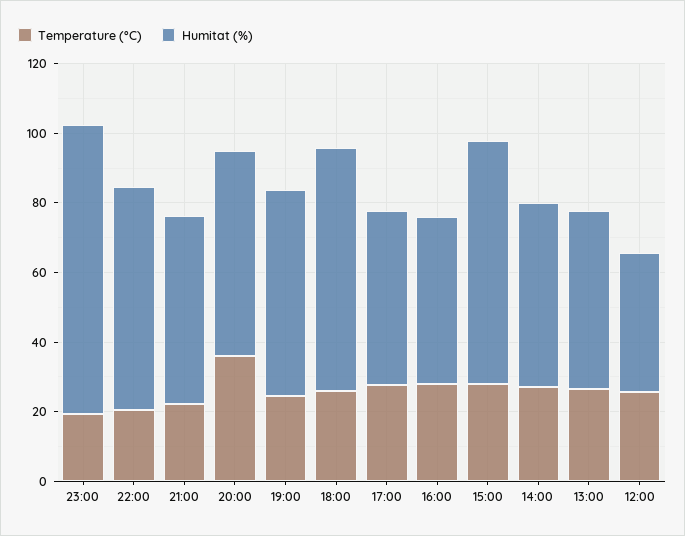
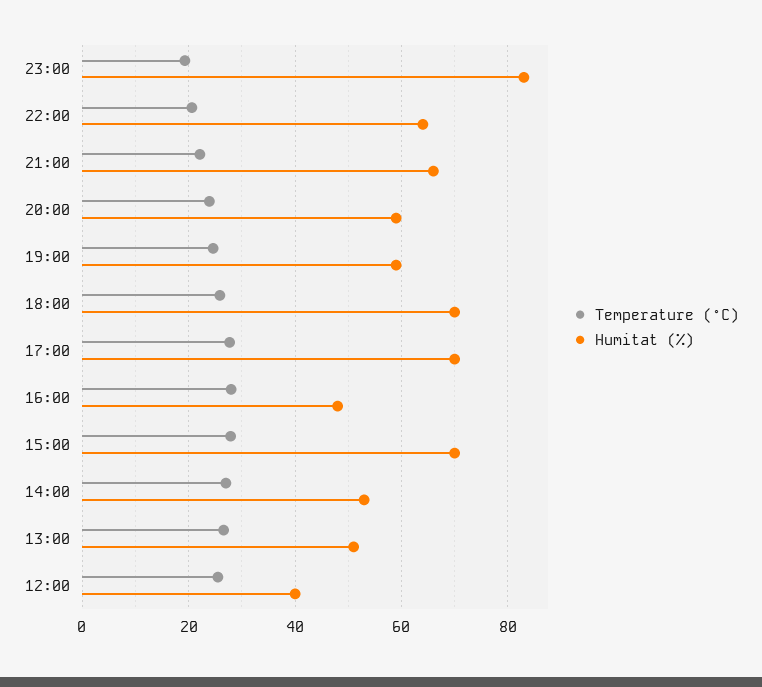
  {
    "Temperature (°C)": {
      "23:00": 20,
      "22:00": 20,
      "21:00": 22,
-     "20:00": 35,
+     "20:00": 24,
      "19:00": 24,
      "18:00": 26,
      "17:00": 28,
      "16:00": 28,
      "15:00": 28,
      "14:00": 28,
      "13:00": 26,
      "12:00": 26
    },
    "Humitat (%)": {
      "23:00": 84,
      "22:00": 64,
-     "21:00": 55,
+     "21:00": 66,
      "20:00": 60,
      "19:00": 60,
      "18:00": 70,
-     "17:00": 50,
+     "17:00": 70,
      "16:00": 48,
      "15:00": 70,
      "14:00": 54,
      "13:00": 52,
      "12:00": 40
    }
  }

